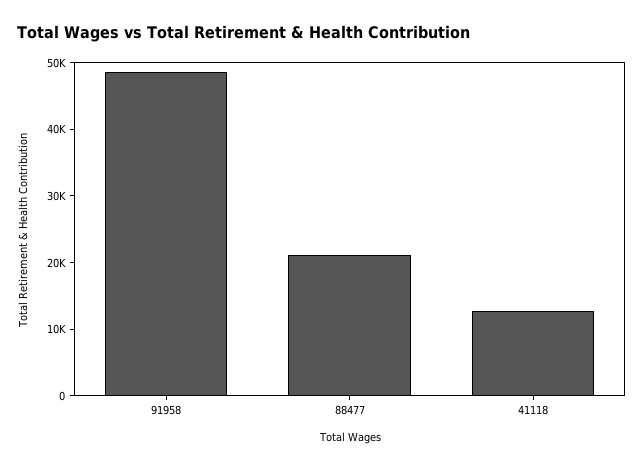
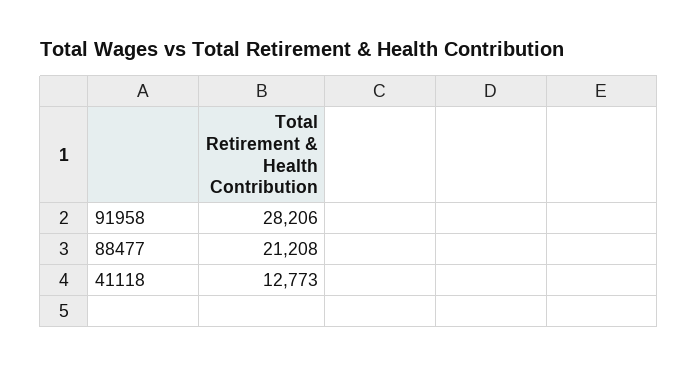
  {
-   "91958": 48000,
+   "91958": 28206,
    "88477": 21208,
    "41118": 12773
  }

